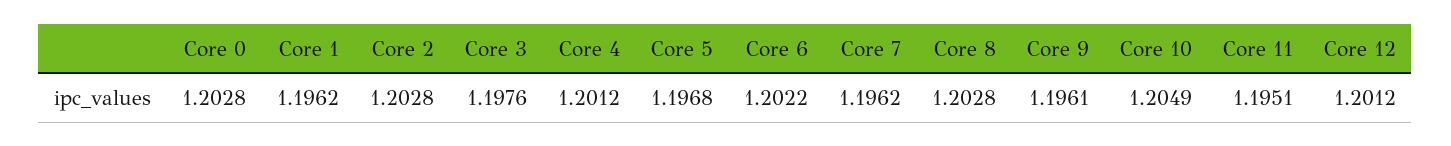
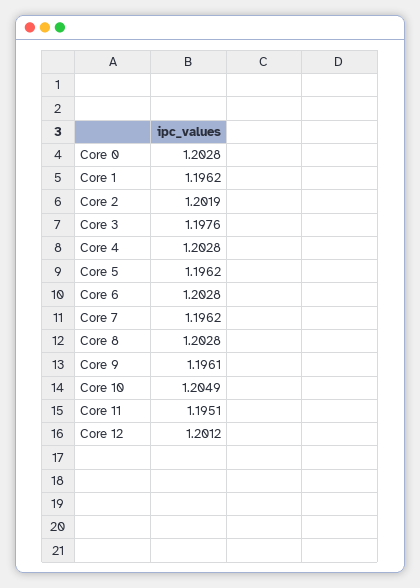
  {
    "Core 0": 1.2028,
    "Core 1": 1.1962,
-   "Core 2": 1.2028,
+   "Core 2": 1.2019,
    "Core 3": 1.1976,
-   "Core 4": 1.2012,
+   "Core 4": 1.2028,
-   "Core 5": 1.1968,
+   "Core 5": 1.1962,
-   "Core 6": 1.2022,
+   "Core 6": 1.2028,
    "Core 7": 1.1962,
    "Core 8": 1.2028,
    "Core 9": 1.1961,
    "Core 10": 1.2049,
    "Core 11": 1.1951,
    "Core 12": 1.2012
  }

